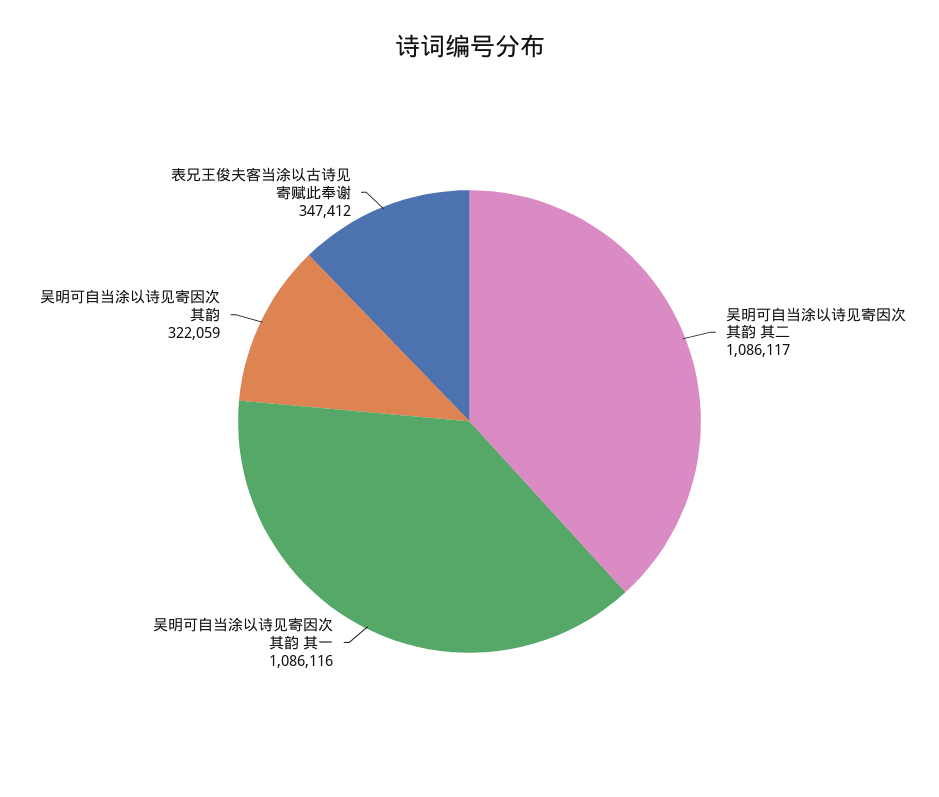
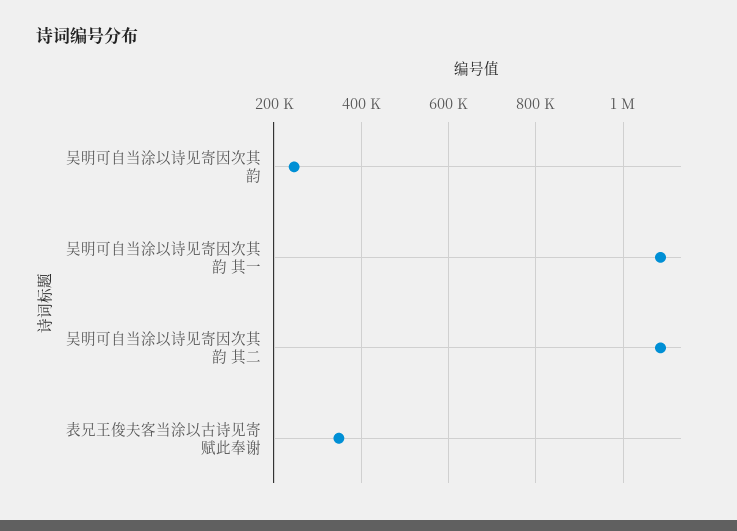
  {
    "吴明可自当涂以诗见寄因次其韵 其二": 1086117,
    "吴明可自当涂以诗见寄因次其韵 其一": 1086116,
-   "吴明可自当涂以诗见寄因次其韵": 322059,
+   "吴明可自当涂以诗见寄因次其韵": 240000,
    "表兄王俊夫客当涂以古诗见寄赋此奉谢": 347412
  }

